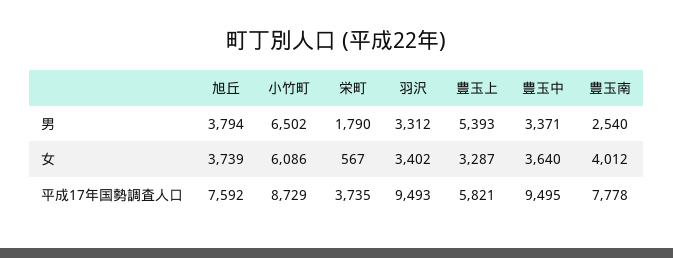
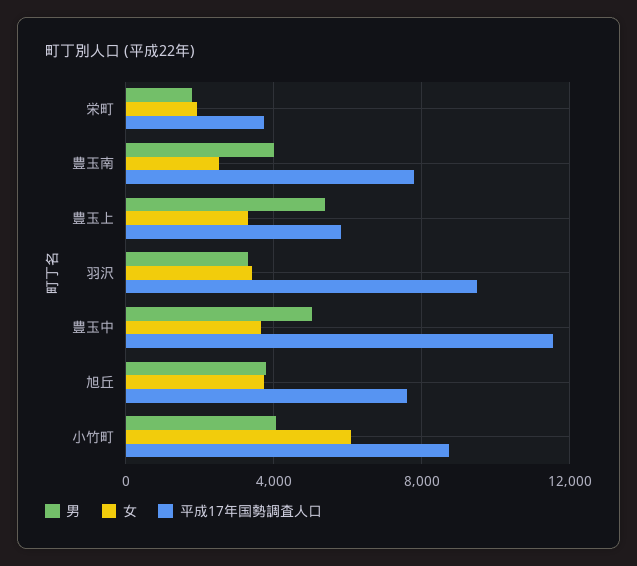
  {
    "男": {
      "旭丘": 3794,
-     "小竹町": 6502,
+     "小竹町": 4000,
      "栄町": 1790,
      "羽沢": 3312,
      "豊玉上": 5393,
-     "豊玉中": 3371,
+     "豊玉中": 5000,
-     "豊玉南": 2540
+     "豊玉南": 4000
    },
    "女": {
      "旭丘": 3739,
      "小竹町": 6086,
-     "栄町": 567,
+     "栄町": 2000,
      "羽沢": 3402,
      "豊玉上": 3287,
      "豊玉中": 3640,
-     "豊玉南": 4012
+     "豊玉南": 2500
    },
    "平成17年国勢調査人口": {
      "旭丘": 7592,
      "小竹町": 8729,
      "栄町": 3735,
      "羽沢": 9493,
      "豊玉上": 5821,
-     "豊玉中": 9495,
+     "豊玉中": 11500,
      "豊玉南": 7778
    }
  }

